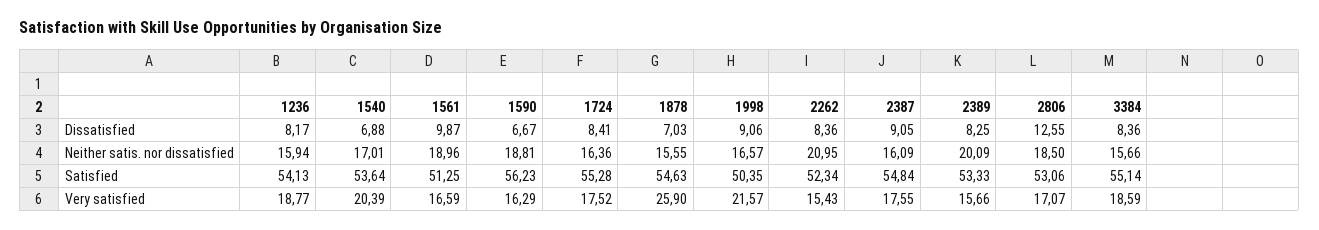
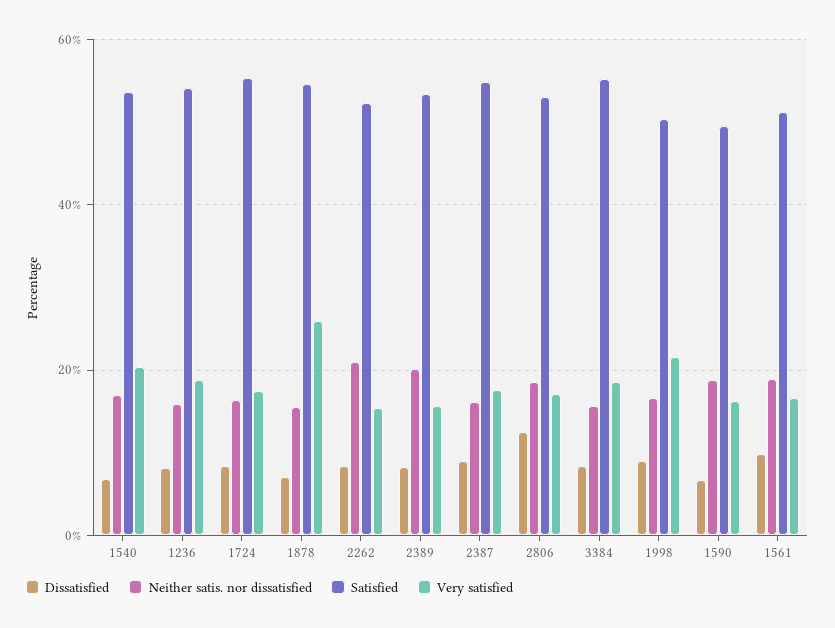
  {
    "Dissatisfied": {
      "1236": 8.17,
      "1540": 6.88,
      "1561": 9.87,
      "1590": 6.67,
      "1724": 8.41,
      "1878": 7.03,
      "1998": 9.06,
      "2262": 8.36,
      "2387": 9.05,
      "2389": 8.25,
      "2806": 12.55,
      "3384": 8.36
    },
    "Neither satis. nor dissatisfied": {
      "1236": 15.94,
      "1540": 17.01,
      "1561": 18.96,
      "1590": 18.81,
      "1724": 16.36,
      "1878": 15.55,
      "1998": 16.57,
      "2262": 20.95,
      "2387": 16.09,
      "2389": 20.09,
      "2806": 18.5,
      "3384": 15.66
    },
    "Satisfied": {
      "1236": 54.13,
      "1540": 53.64,
      "1561": 51.25,
-     "1590": 56.23,
+     "1590": 50,
      "1724": 55.28,
      "1878": 54.63,
      "1998": 50.35,
      "2262": 52.34,
      "2387": 54.84,
      "2389": 53.33,
      "2806": 53.06,
      "3384": 55.14
    },
    "Very satisfied": {
      "1236": 18.77,
      "1540": 20.39,
      "1561": 16.59,
      "1590": 16.29,
      "1724": 17.52,
      "1878": 25.9,
      "1998": 21.57,
      "2262": 15.43,
      "2387": 17.55,
      "2389": 15.66,
      "2806": 17.07,
      "3384": 18.59
    }
  }

